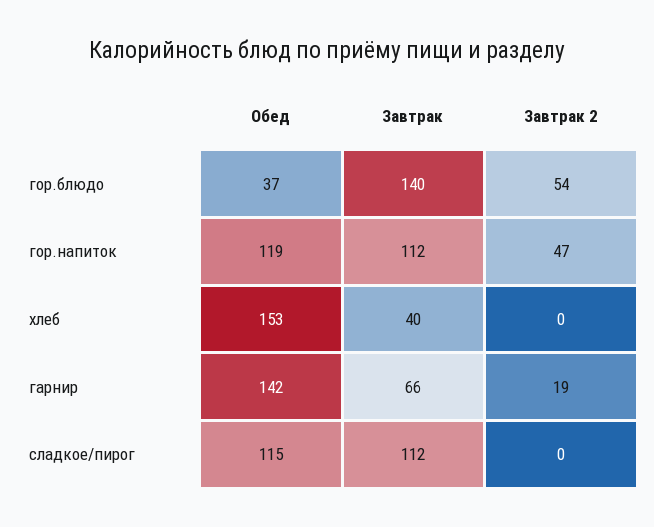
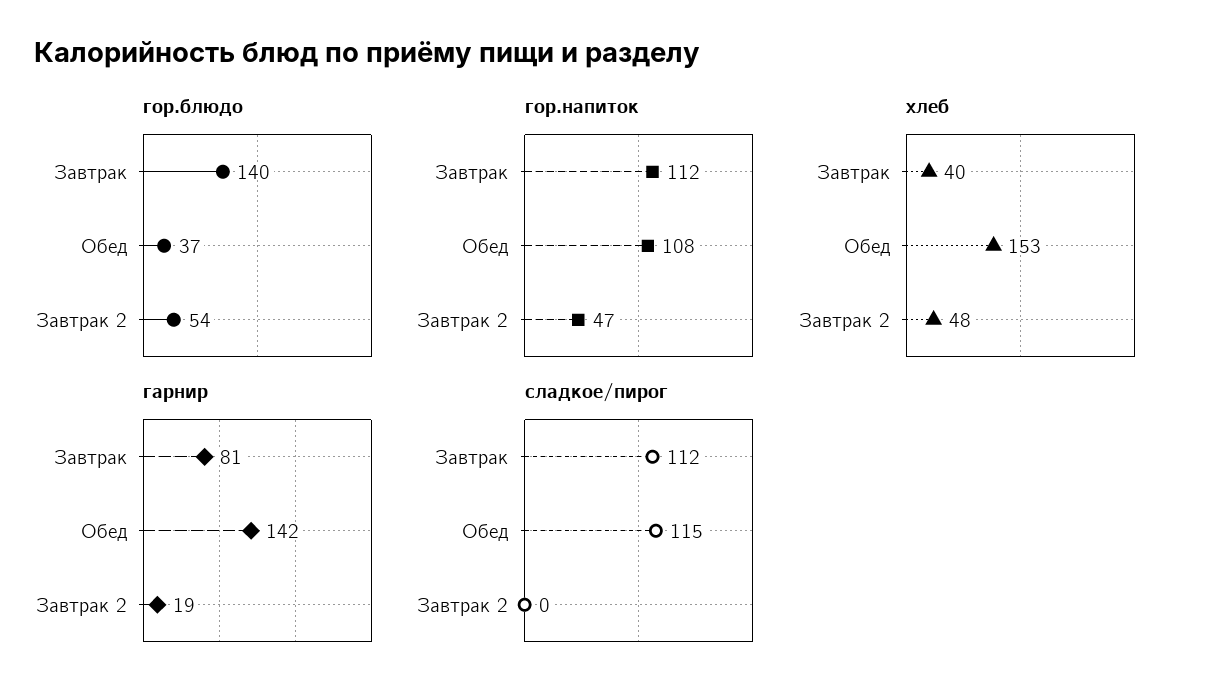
  {
    "гор.блюдо": {
      "Обед": 37,
      "Завтрак": 140,
      "Завтрак 2": 54
    },
    "гор.напиток": {
-     "Обед": 119,
+     "Обед": 108,
      "Завтрак": 112,
      "Завтрак 2": 47
    },
    "хлеб": {
      "Обед": 153,
      "Завтрак": 40,
-     "Завтрак 2": 0
+     "Завтрак 2": 48
    },
    "гарнир": {
      "Обед": 142,
-     "Завтрак": 66,
+     "Завтрак": 81,
      "Завтрак 2": 19
    },
    "сладкое/пирог": {
      "Обед": 115,
      "Завтрак": 112,
      "Завтрак 2": 0
    }
  }

